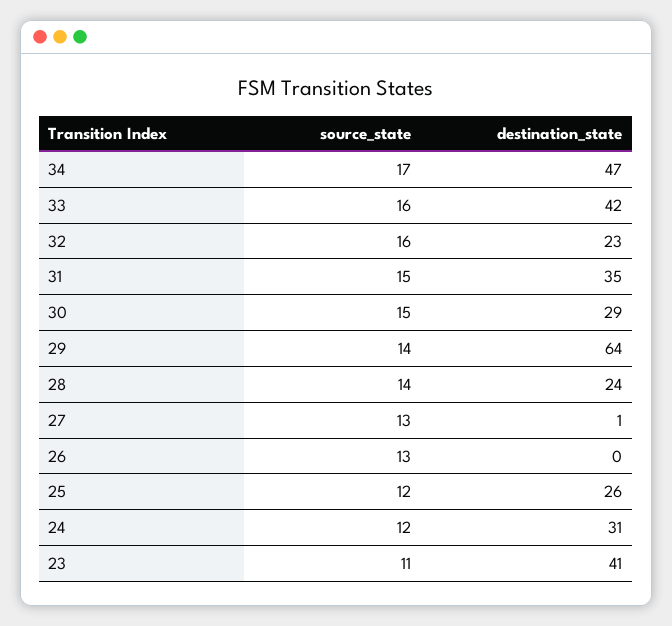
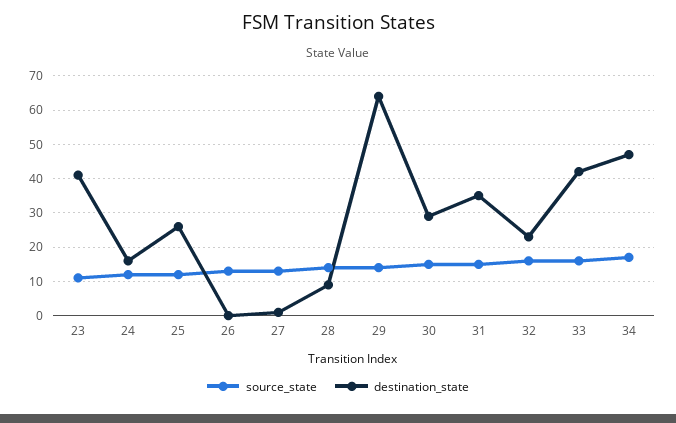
  {
    "source_state": {
      "34": 17,
      "33": 16,
      "32": 16,
      "31": 15,
      "30": 15,
      "29": 14,
      "28": 14,
      "27": 13,
      "26": 13,
      "25": 12,
      "24": 12,
      "23": 11
    },
    "destination_state": {
      "34": 47,
      "33": 42,
      "32": 23,
      "31": 35,
      "30": 29,
      "29": 64,
-     "28": 24,
+     "28": 10,
      "27": 1,
      "26": 0,
      "25": 26,
-     "24": 31,
+     "24": 15,
      "23": 41
    }
  }

